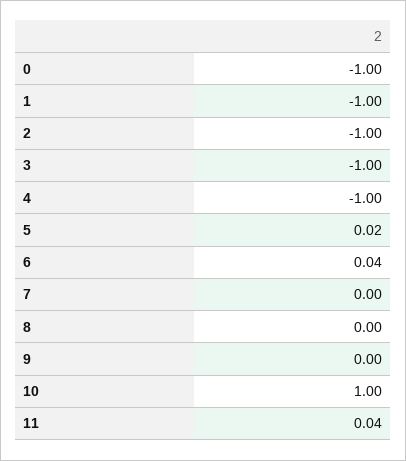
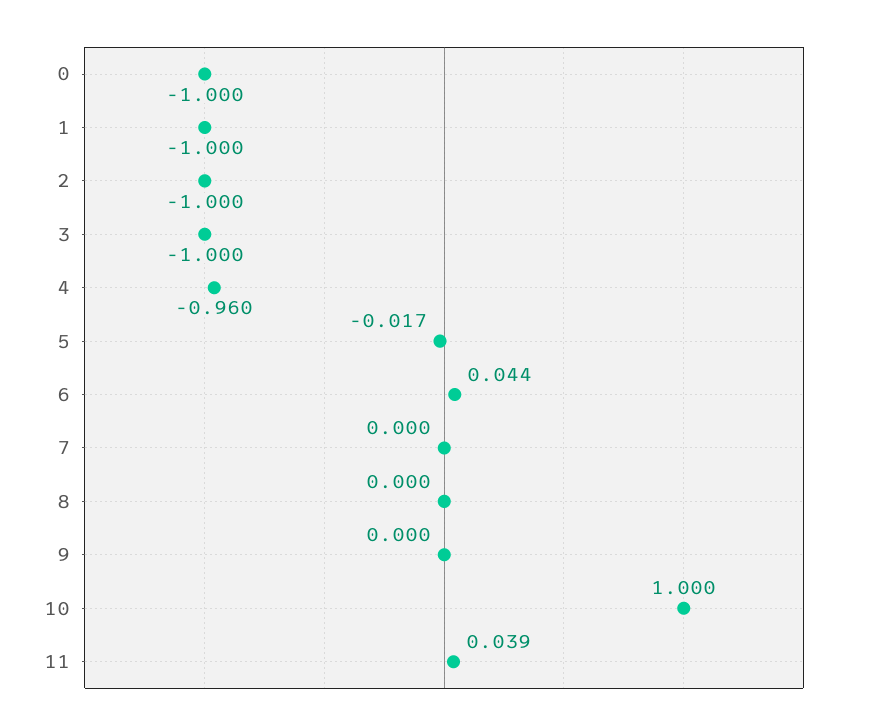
  {
    "0": -1,
    "1": -1,
    "2": -1,
    "3": -1,
-   "4": -1,
+   "4": -0.96,
-   "5": 0.02,
+   "5": -0.017,
    "6": 0.044,
    "7": 0,
    "8": 0,
    "9": 0,
    "10": 1,
    "11": 0.039
  }

